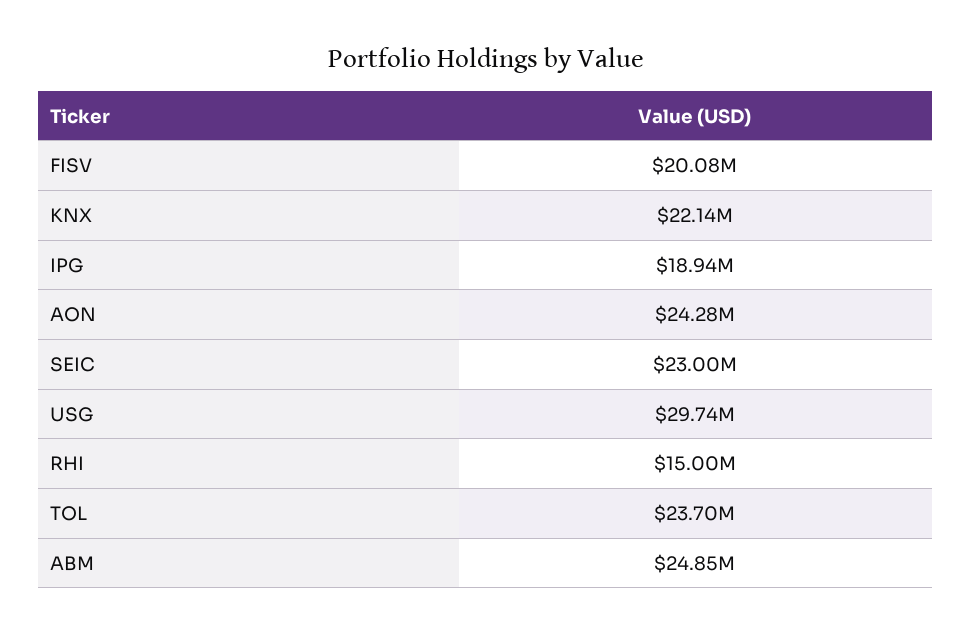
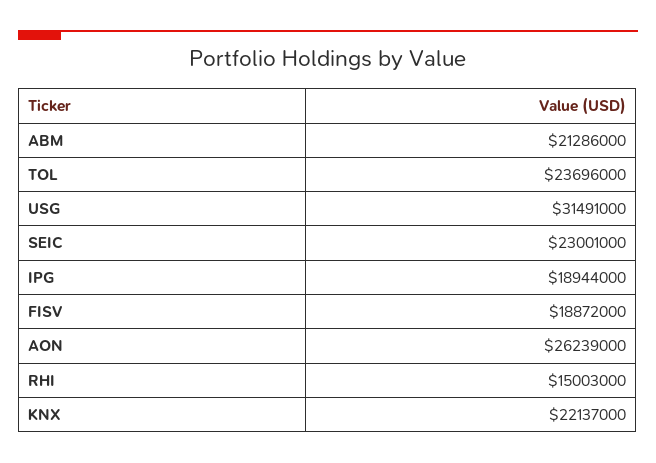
  {
-   "FISV": 20080000,
+   "FISV": 18872000,
    "KNX": 22137000,
    "IPG": 18944000,
-   "AON": 24280000,
+   "AON": 26239000,
    "SEIC": 23001000,
-   "USG": 29740000,
+   "USG": 31491000,
    "RHI": 15003000,
    "TOL": 23696000,
-   "ABM": 24850000
+   "ABM": 21286000
  }

